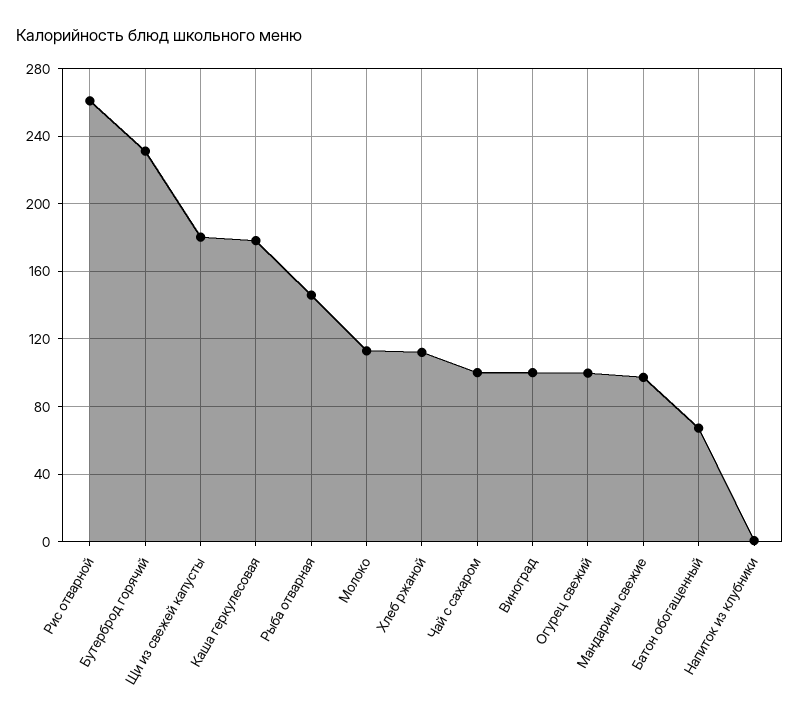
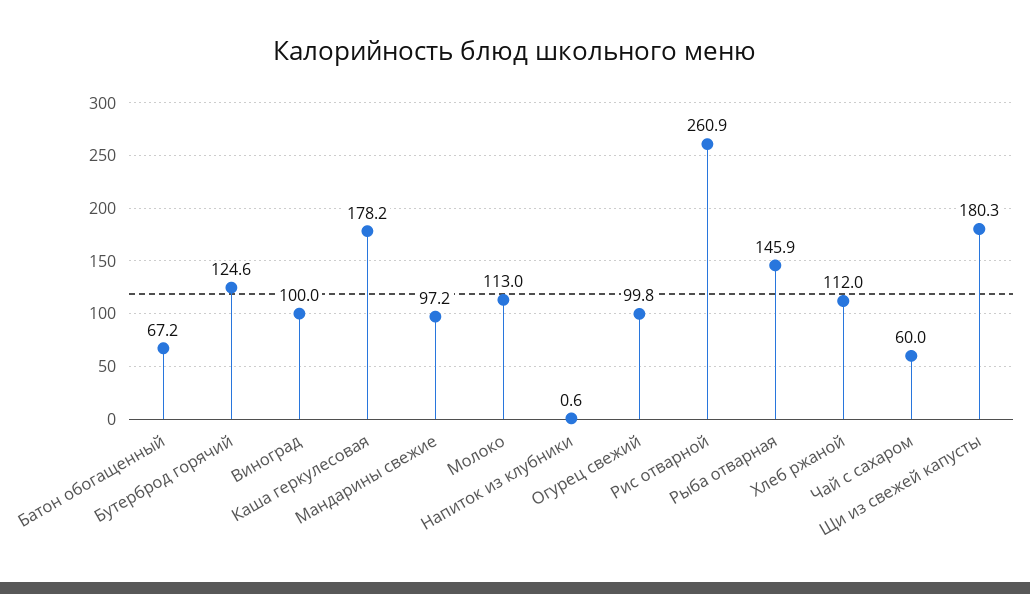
  {
    "Рис отварной": 260.9,
-   "Бутерброд горячий": 230,
+   "Бутерброд горячий": 124.6,
    "Щи из свежей капусты": 180.3,
    "Каша геркулесовая": 178.2,
    "Рыба отварная": 145.9,
    "Молоко": 113,
    "Хлеб ржаной": 112,
-   "Чай с сахаром": 100,
+   "Чай с сахаром": 60,
    "Виноград": 100,
    "Огурец свежий": 99.8,
    "Мандарины свежие": 97.2,
    "Батон обогащенный": 67.2,
    "Напиток из клубники": 0.6
  }

